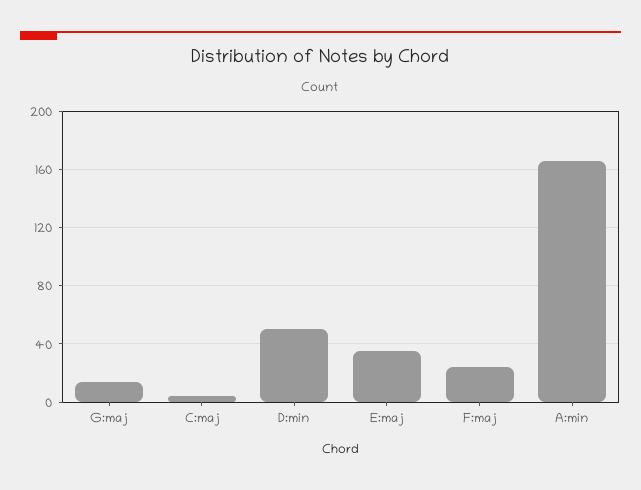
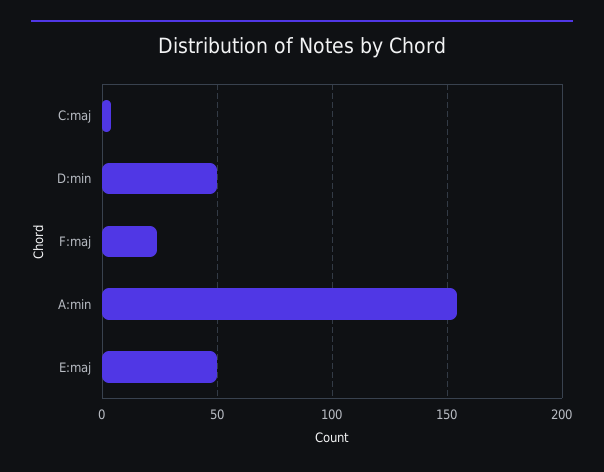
  {
-   "G:maj": 15,
    "C:maj": 5,
    "D:min": 50,
-   "E:maj": 35,
+   "E:maj": 50,
    "F:maj": 25,
-   "A:min": 165
+   "A:min": 155
  }

